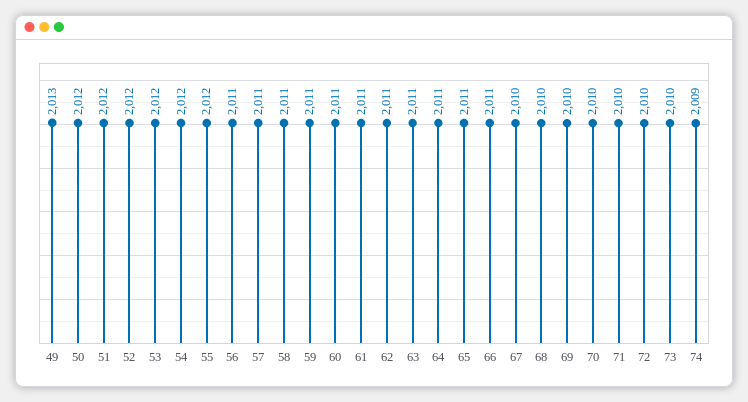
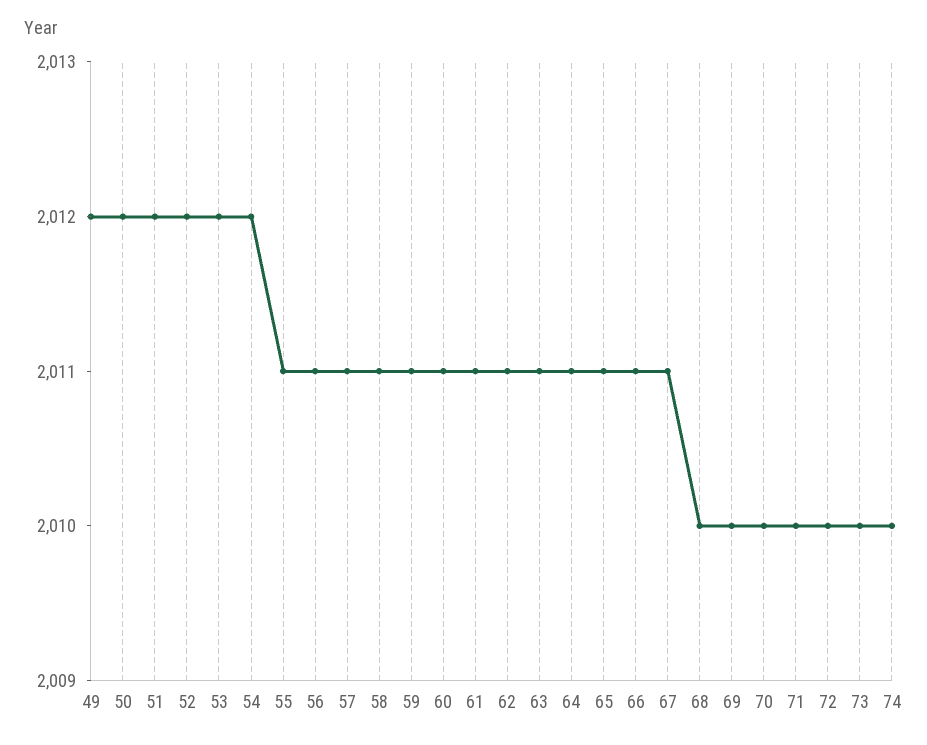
  {
-   "49": 2013,
+   "49": 2012,
    "50": 2012,
    "51": 2012,
    "52": 2012,
    "53": 2012,
    "54": 2012,
-   "55": 2012,
+   "55": 2011,
    "56": 2011,
    "57": 2011,
    "58": 2011,
    "59": 2011,
    "60": 2011,
    "61": 2011,
    "62": 2011,
    "63": 2011,
    "64": 2011,
    "65": 2011,
    "66": 2011,
-   "67": 2010,
+   "67": 2011,
    "68": 2010,
    "69": 2010,
    "70": 2010,
    "71": 2010,
    "72": 2010,
    "73": 2010,
-   "74": 2009
+   "74": 2010
  }

